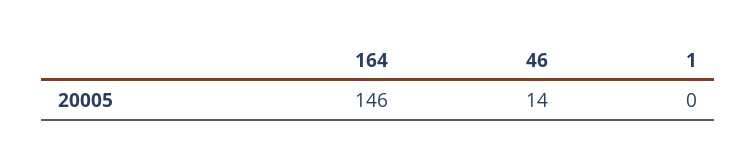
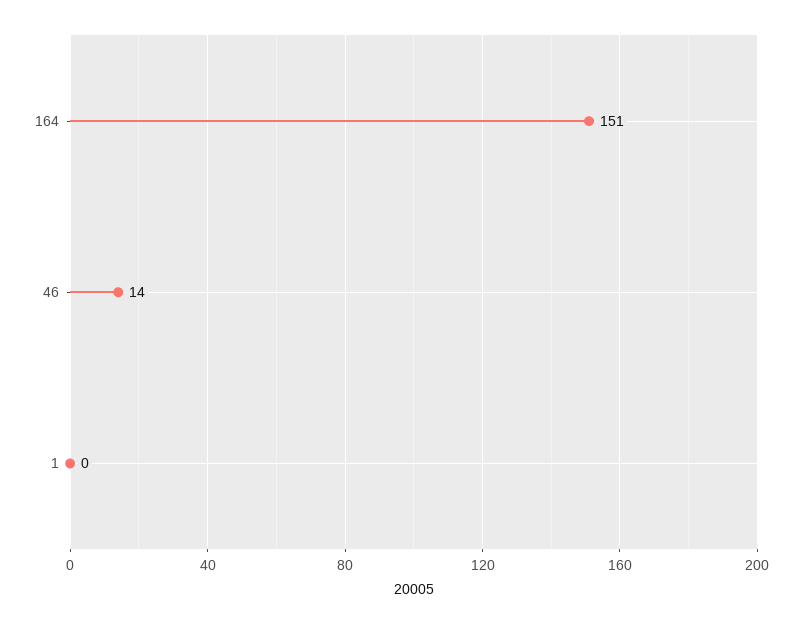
  {
-   "164": 146,
+   "164": 151,
    "46": 14,
    "1": 0
  }

